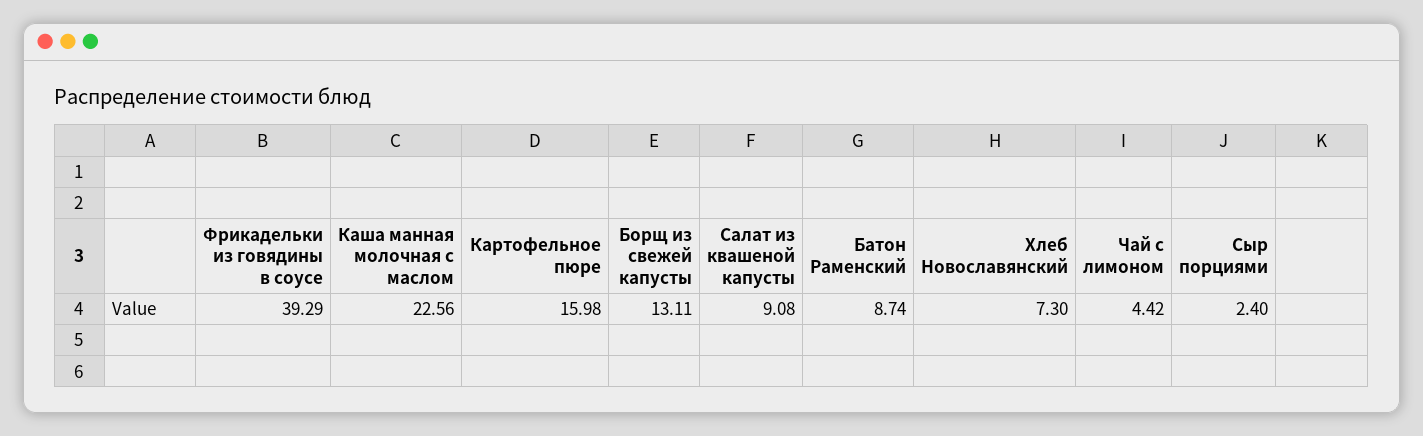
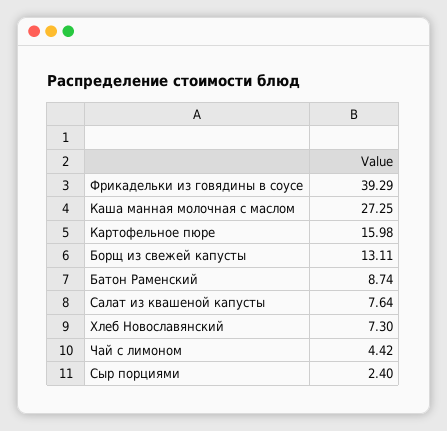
  {
    "Фрикадельки из говядины в соусе": 39.29,
-   "Каша манная молочная с маслом": 22.56,
+   "Каша манная молочная с маслом": 27.25,
    "Картофельное пюре": 15.98,
    "Борщ из свежей капусты": 13.11,
-   "Салат из квашеной капусты": 9.08,
+   "Салат из квашеной капусты": 7.64,
    "Батон Раменский": 8.74,
    "Хлеб Новославянский": 7.3,
    "Чай с лимоном": 4.42,
    "Сыр порциями": 2.4
  }

